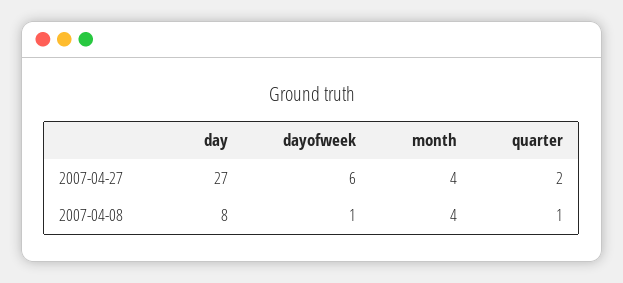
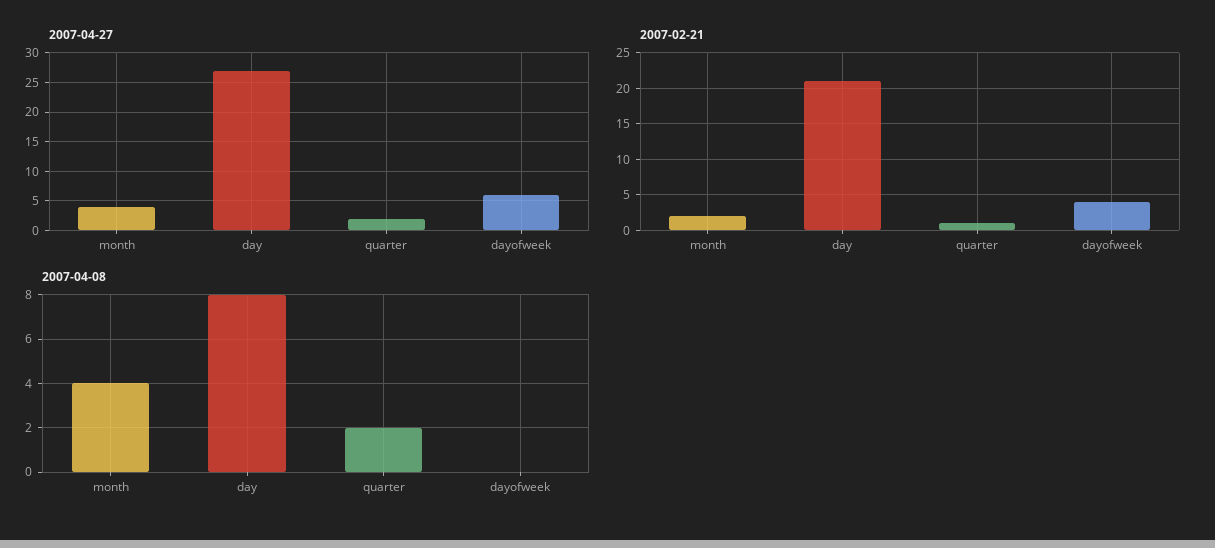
  {
    "2007-04-27": {
      "day": 27,
      "dayofweek": 6,
      "month": 4,
      "quarter": 2
    },
    "2007-04-08": {
      "day": 8,
-     "dayofweek": 1,
+     "dayofweek": 0,
      "month": 4,
-     "quarter": 1
+     "quarter": 2
-   }
+   },
+   "2007-02-21": {
+     "month": 2,
+     "day": 21,
+     "quarter": 1,
+     "dayofweek": 4
+   }
  }

